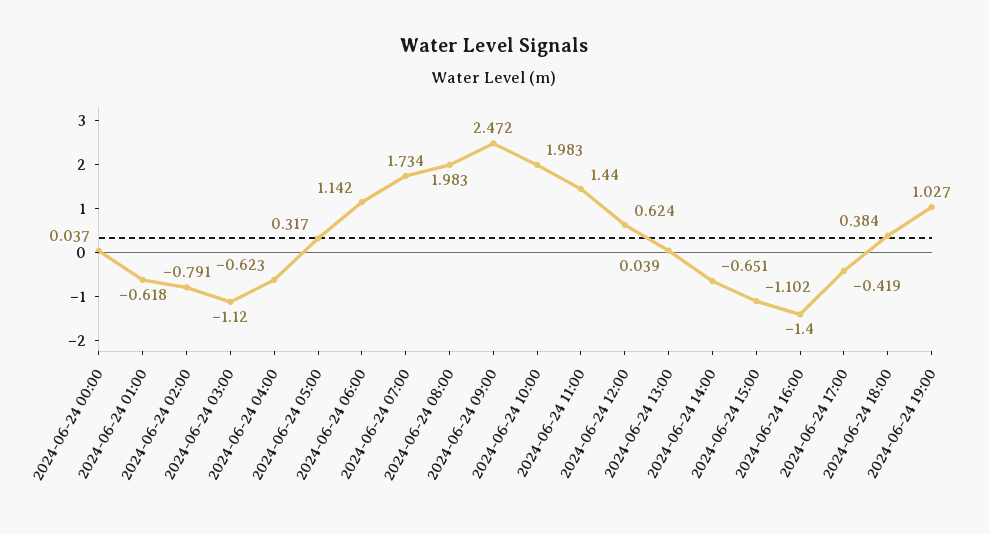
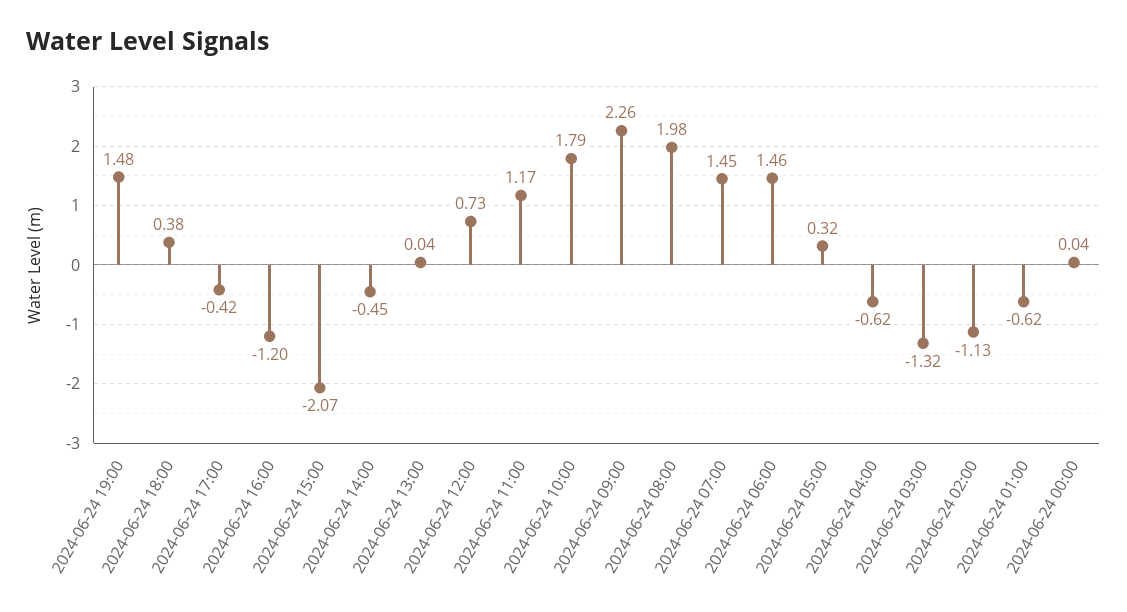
  {
    "2024-06-24 00:00": 0.037,
    "2024-06-24 01:00": -0.618,
-   "2024-06-24 02:00": -0.791,
+   "2024-06-24 02:00": -1.13,
-   "2024-06-24 03:00": -1.12,
+   "2024-06-24 03:00": -1.32,
    "2024-06-24 04:00": -0.623,
    "2024-06-24 05:00": 0.317,
-   "2024-06-24 06:00": 1.142,
+   "2024-06-24 06:00": 1.46,
-   "2024-06-24 07:00": 1.734,
+   "2024-06-24 07:00": 1.45,
    "2024-06-24 08:00": 1.983,
-   "2024-06-24 09:00": 2.472,
+   "2024-06-24 09:00": 2.26,
-   "2024-06-24 10:00": 1.983,
+   "2024-06-24 10:00": 1.79,
-   "2024-06-24 11:00": 1.44,
+   "2024-06-24 11:00": 1.17,
-   "2024-06-24 12:00": 0.624,
+   "2024-06-24 12:00": 0.73,
    "2024-06-24 13:00": 0.039,
-   "2024-06-24 14:00": -0.651,
+   "2024-06-24 14:00": -0.45,
-   "2024-06-24 15:00": -1.102,
+   "2024-06-24 15:00": -2.07,
-   "2024-06-24 16:00": -1.4,
+   "2024-06-24 16:00": -1.2,
    "2024-06-24 17:00": -0.419,
    "2024-06-24 18:00": 0.384,
-   "2024-06-24 19:00": 1.027
+   "2024-06-24 19:00": 1.48
  }

